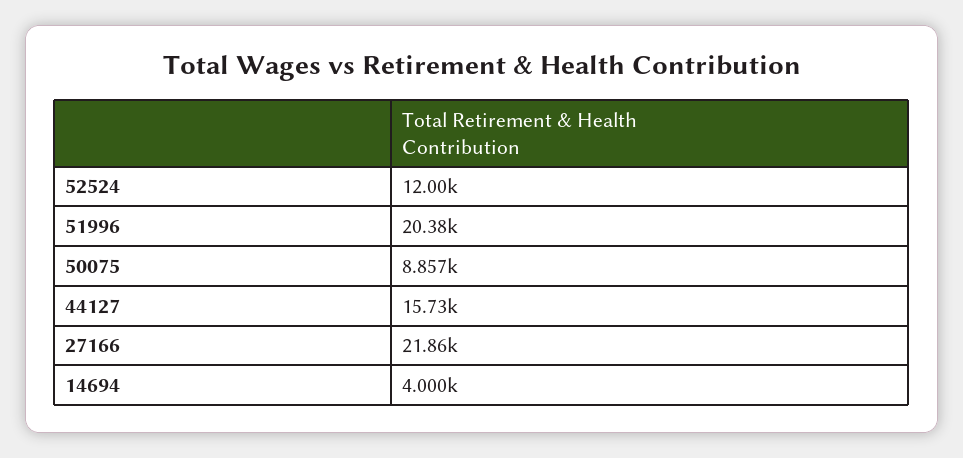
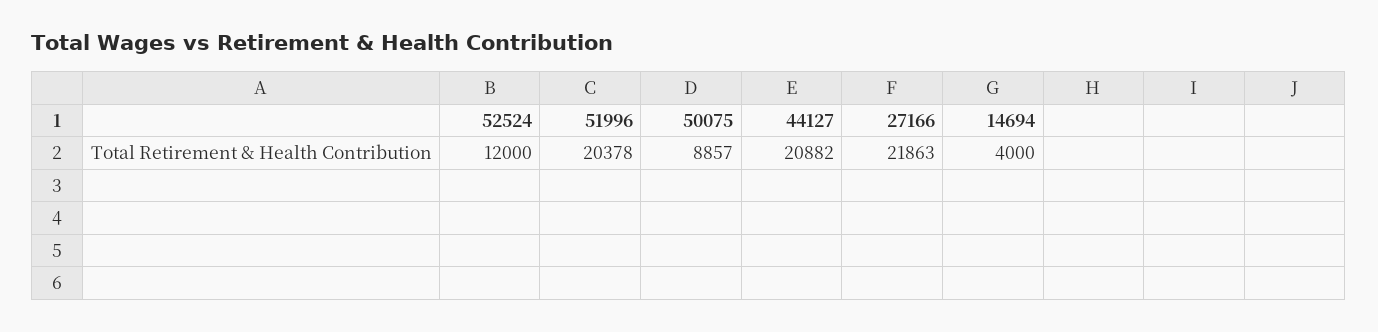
  {
    "52524": 12000,
    "51996": 20378,
    "50075": 8857,
-   "44127": 15730,
+   "44127": 20882,
    "27166": 21863,
    "14694": 4000
  }

